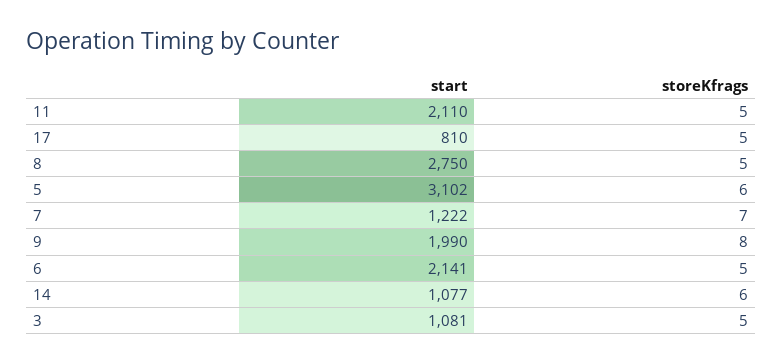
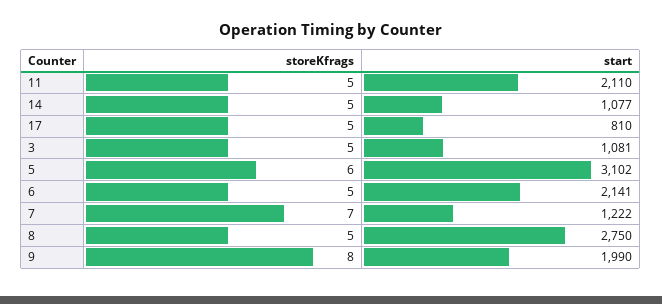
  {
    "start": {
      "11": 2110,
      "17": 810,
      "8": 2750,
      "5": 3102,
      "7": 1222,
      "9": 1990,
      "6": 2141,
      "14": 1077,
      "3": 1081
    },
    "storeKfrags": {
      "11": 5,
      "17": 5,
      "8": 5,
      "5": 6,
      "7": 7,
      "9": 8,
      "6": 5,
-     "14": 6,
+     "14": 5,
      "3": 5
    }
  }

